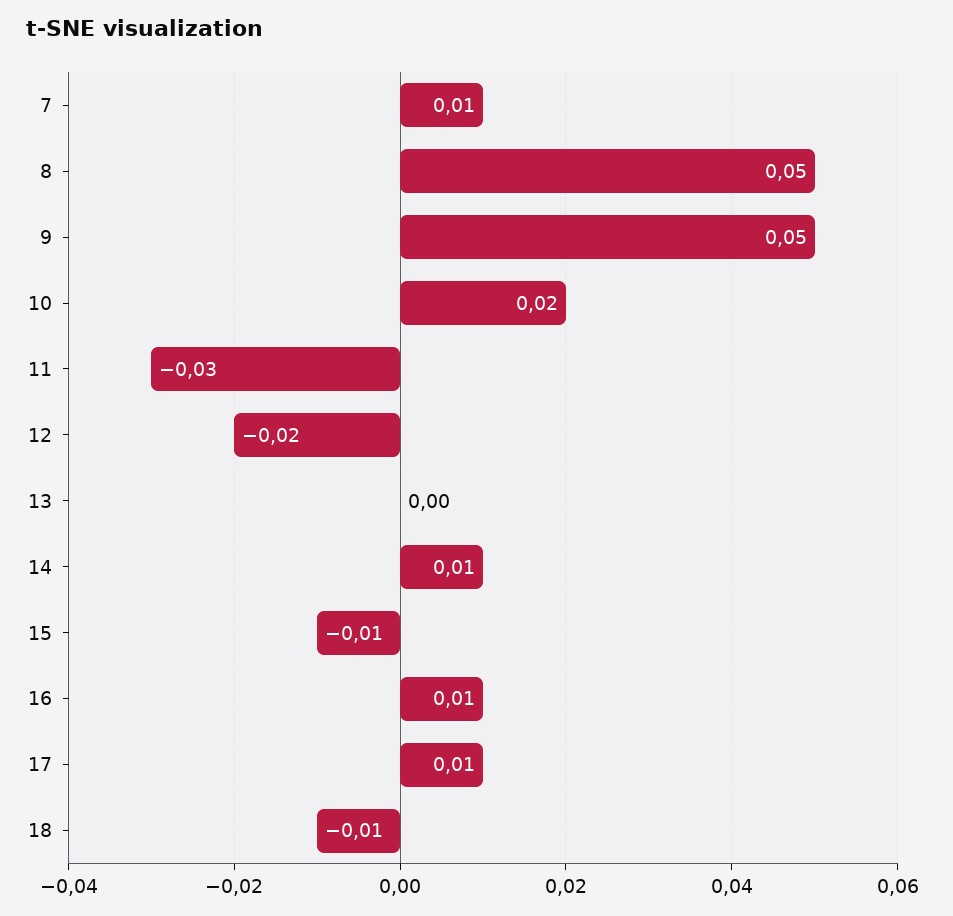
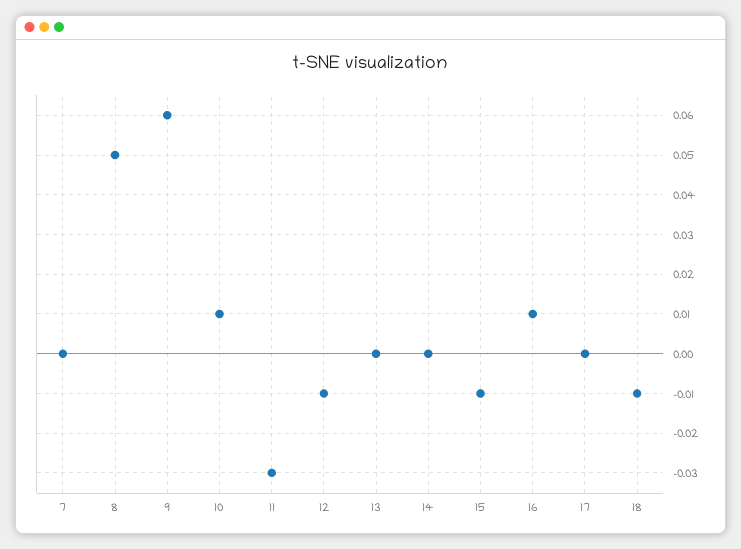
  {
-   "7": 0.01,
+   "7": 0,
    "8": 0.05,
-   "9": 0.05,
+   "9": 0.06,
-   "10": 0.02,
+   "10": 0.01,
    "11": -0.03,
-   "12": -0.02,
+   "12": -0.01,
    "13": 0,
-   "14": 0.01,
+   "14": 0,
    "15": -0.01,
    "16": 0.01,
-   "17": 0.01,
+   "17": 0,
    "18": -0.01
  }

